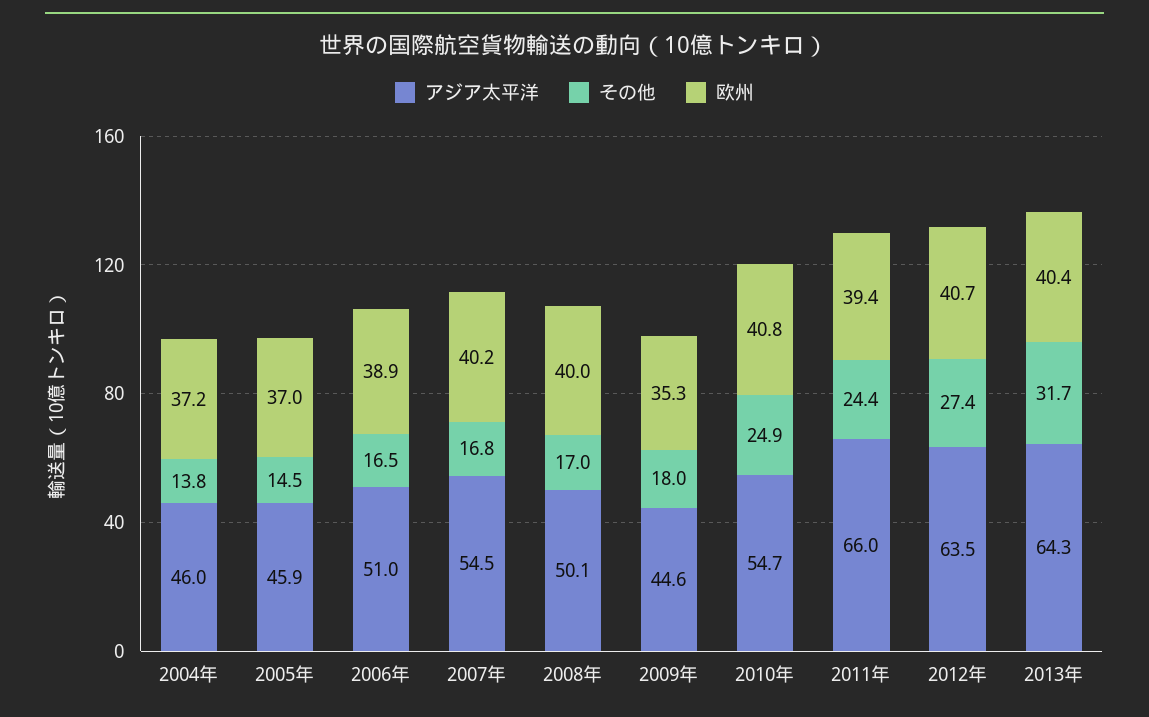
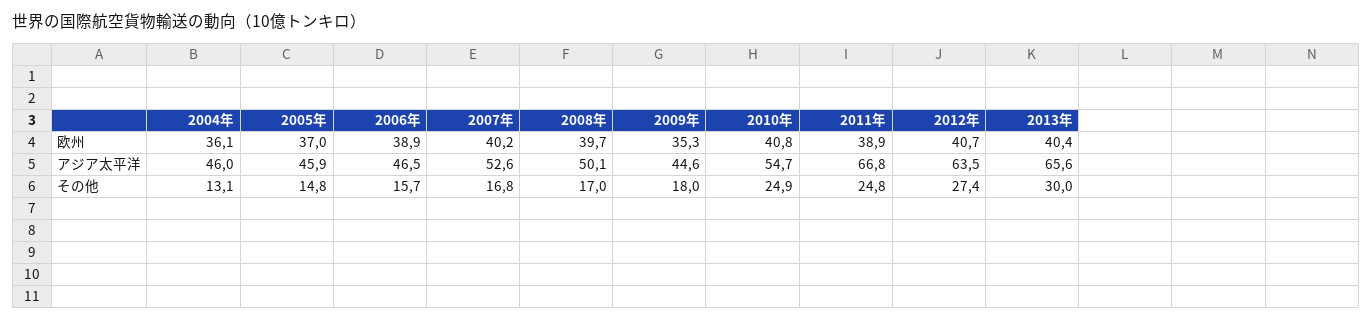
  {
    "アジア太平洋": {
      "2004年": 46,
      "2005年": 45.9,
-     "2006年": 51,
+     "2006年": 46.5,
-     "2007年": 54.5,
+     "2007年": 52.6,
      "2008年": 50.1,
      "2009年": 44.6,
      "2010年": 54.7,
-     "2011年": 66,
+     "2011年": 66.8,
      "2012年": 63.5,
-     "2013年": 64.3
+     "2013年": 65.6
    },
    "その他": {
-     "2004年": 13.8,
+     "2004年": 13.1,
-     "2005年": 14.5,
+     "2005年": 14.8,
-     "2006年": 16.5,
+     "2006年": 15.7,
      "2007年": 16.8,
      "2008年": 17,
      "2009年": 18,
      "2010年": 24.9,
-     "2011年": 24.4,
+     "2011年": 24.8,
      "2012年": 27.4,
-     "2013年": 31.7
+     "2013年": 30
    },
    "欧州": {
-     "2004年": 37.2,
+     "2004年": 36.1,
      "2005年": 37,
      "2006年": 38.9,
      "2007年": 40.2,
-     "2008年": 40,
+     "2008年": 39.7,
      "2009年": 35.3,
      "2010年": 40.8,
-     "2011年": 39.4,
+     "2011年": 38.9,
      "2012年": 40.7,
      "2013年": 40.4
    }
  }

